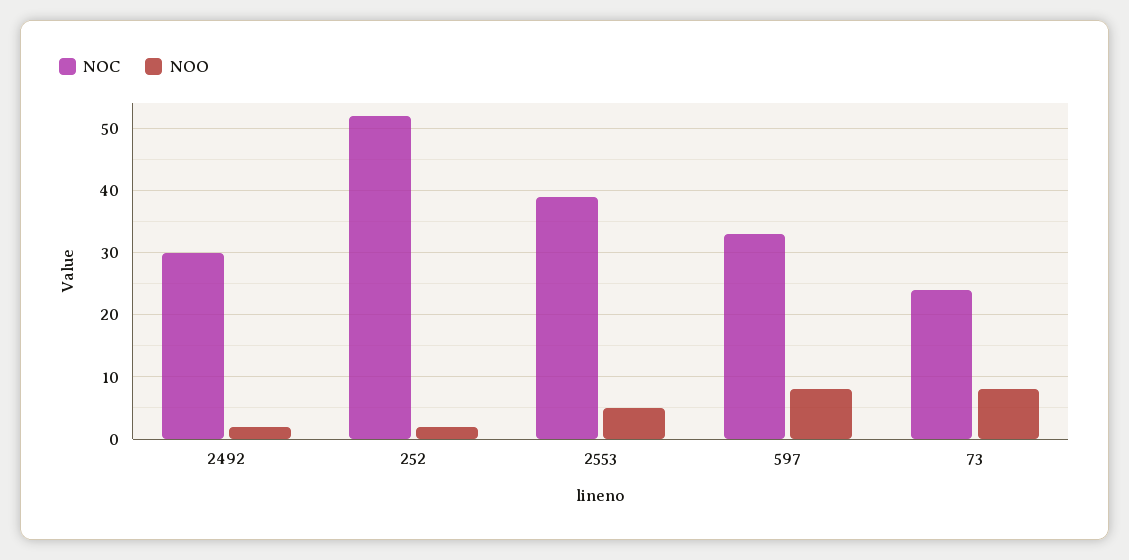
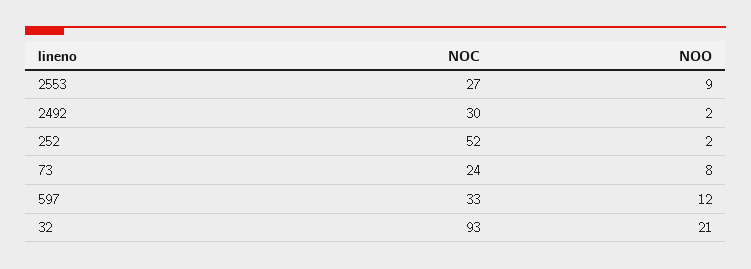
  {
    "NOC": {
      "2492": 30,
      "252": 52,
-     "2553": 39,
+     "2553": 27,
      "597": 33,
-     "73": 24
+     "73": 24,
+     "32": 93
    },
    "NOO": {
      "2492": 2,
      "252": 2,
-     "2553": 5,
+     "2553": 9,
-     "597": 8,
+     "597": 12,
-     "73": 8
+     "73": 8,
+     "32": 21
    }
  }

